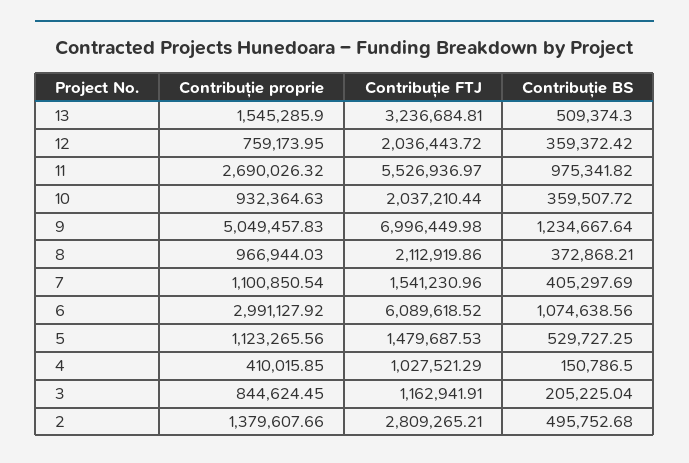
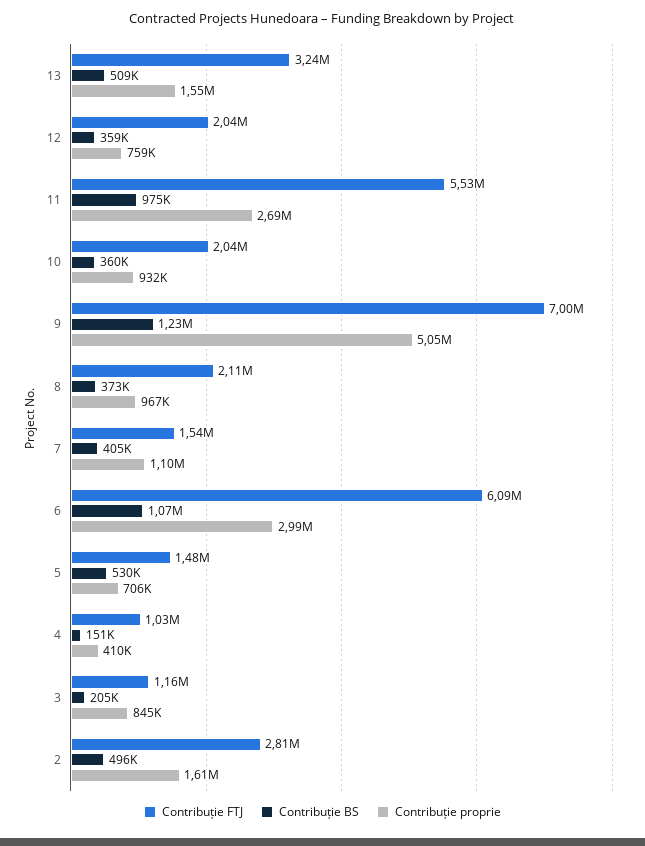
  {
    "Contribuție proprie": {
      "13": 1545285.9,
      "12": 759173.95,
      "11": 2690026.32,
      "10": 932364.63,
      "9": 5049457.83,
      "8": 966944.03,
      "7": 1100850.54,
      "6": 2991127.92,
-     "5": 1123265.56,
+     "5": 706000,
      "4": 410015.85,
      "3": 844624.45,
-     "2": 1379607.66
+     "2": 1610000
    },
    "Contribuție FTJ": {
      "13": 3236684.81,
      "12": 2036443.72,
      "11": 5526936.97,
      "10": 2037210.44,
      "9": 6996449.98,
      "8": 2112919.86,
      "7": 1541230.96,
      "6": 6089618.52,
      "5": 1479687.53,
      "4": 1027521.29,
      "3": 1162941.91,
      "2": 2809265.21
    },
    "Contribuție BS": {
      "13": 509374.3,
      "12": 359372.42,
      "11": 975341.82,
      "10": 359507.72,
      "9": 1234667.64,
      "8": 372868.21,
      "7": 405297.69,
      "6": 1074638.56,
      "5": 529727.25,
      "4": 150786.5,
      "3": 205225.04,
      "2": 495752.68
    }
  }

